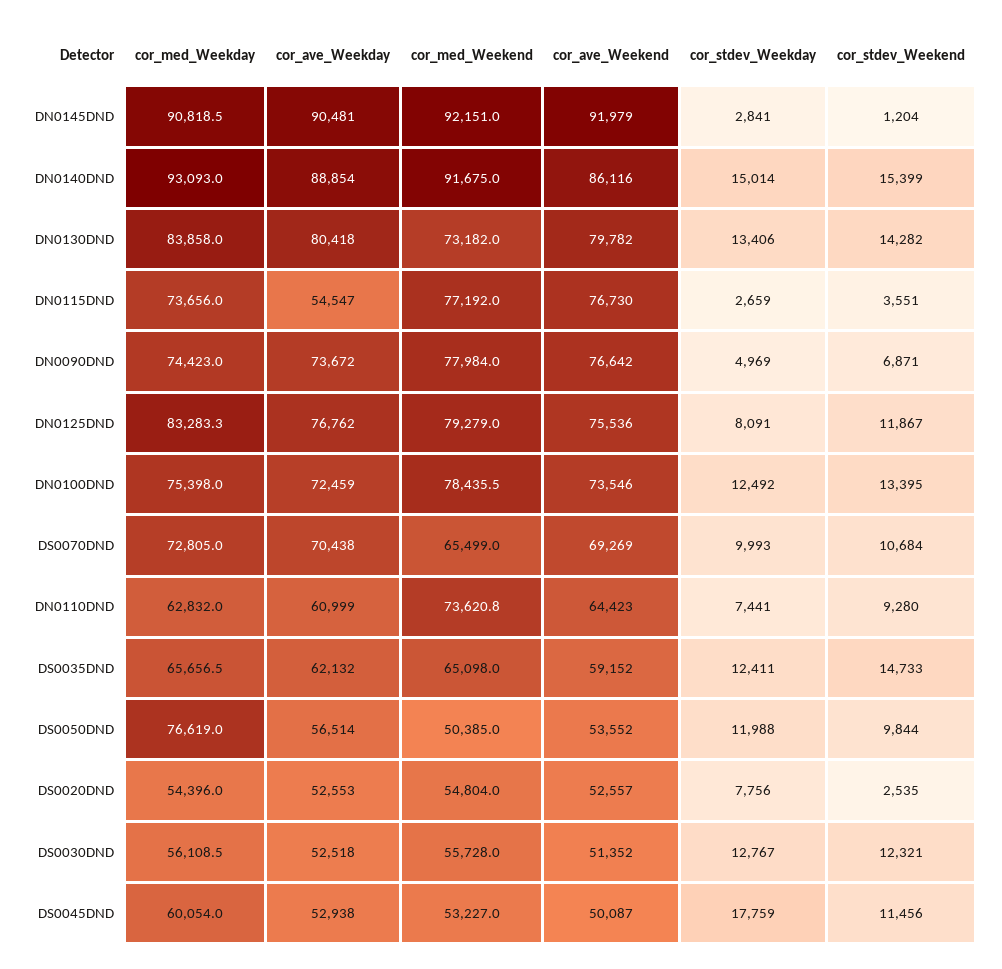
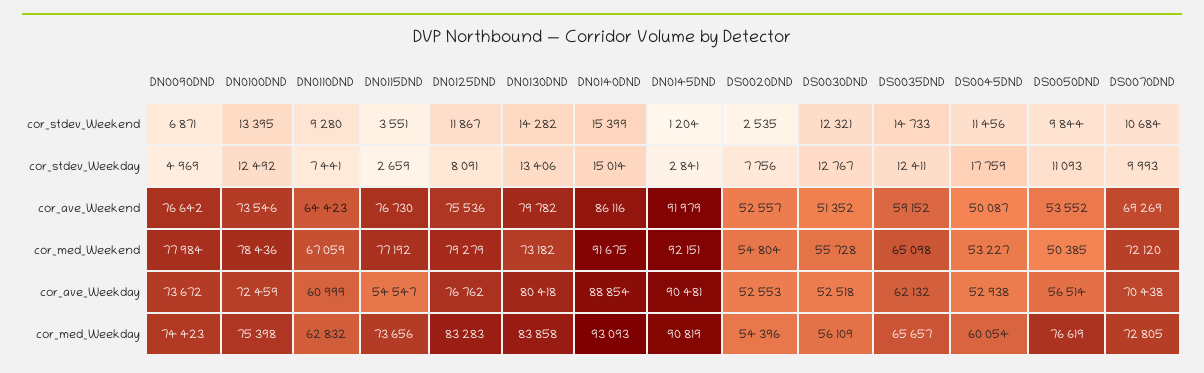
  {
    "cor_med_Weekday": {
      "DN0145DND": 90818.5,
      "DN0140DND": 93093,
      "DN0130DND": 83858,
      "DN0115DND": 73656,
      "DN0090DND": 74423,
      "DN0125DND": 83283.3,
      "DN0100DND": 75398,
      "DS0070DND": 72805,
      "DN0110DND": 62832,
      "DS0035DND": 65656.5,
      "DS0050DND": 76619,
      "DS0020DND": 54396,
      "DS0030DND": 56108.5,
      "DS0045DND": 60054
    },
    "cor_ave_Weekday": {
      "DN0145DND": 90481,
      "DN0140DND": 88854,
      "DN0130DND": 80418,
      "DN0115DND": 54547,
      "DN0090DND": 73672,
      "DN0125DND": 76762,
      "DN0100DND": 72459,
      "DS0070DND": 70438,
      "DN0110DND": 60999,
      "DS0035DND": 62132,
      "DS0050DND": 56514,
      "DS0020DND": 52553,
      "DS0030DND": 52518,
      "DS0045DND": 52938
    },
    "cor_med_Weekend": {
      "DN0145DND": 92151,
      "DN0140DND": 91675,
      "DN0130DND": 73182,
      "DN0115DND": 77192,
      "DN0090DND": 77984,
      "DN0125DND": 79279,
      "DN0100DND": 78435.5,
-     "DS0070DND": 65499,
+     "DS0070DND": 72120,
-     "DN0110DND": 73620.8,
+     "DN0110DND": 67059,
      "DS0035DND": 65098,
      "DS0050DND": 50385,
      "DS0020DND": 54804,
      "DS0030DND": 55728,
      "DS0045DND": 53227
    },
    "cor_ave_Weekend": {
      "DN0145DND": 91979,
      "DN0140DND": 86116,
      "DN0130DND": 79782,
      "DN0115DND": 76730,
      "DN0090DND": 76642,
      "DN0125DND": 75536,
      "DN0100DND": 73546,
      "DS0070DND": 69269,
      "DN0110DND": 64423,
      "DS0035DND": 59152,
      "DS0050DND": 53552,
      "DS0020DND": 52557,
      "DS0030DND": 51352,
      "DS0045DND": 50087
    },
    "cor_stdev_Weekday": {
      "DN0145DND": 2841,
      "DN0140DND": 15014,
      "DN0130DND": 13406,
      "DN0115DND": 2659,
      "DN0090DND": 4969,
      "DN0125DND": 8091,
      "DN0100DND": 12492,
      "DS0070DND": 9993,
      "DN0110DND": 7441,
      "DS0035DND": 12411,
-     "DS0050DND": 11988,
+     "DS0050DND": 11093,
      "DS0020DND": 7756,
      "DS0030DND": 12767,
      "DS0045DND": 17759
    },
    "cor_stdev_Weekend": {
      "DN0145DND": 1204,
      "DN0140DND": 15399,
      "DN0130DND": 14282,
      "DN0115DND": 3551,
      "DN0090DND": 6871,
      "DN0125DND": 11867,
      "DN0100DND": 13395,
      "DS0070DND": 10684,
      "DN0110DND": 9280,
      "DS0035DND": 14733,
      "DS0050DND": 9844,
      "DS0020DND": 2535,
      "DS0030DND": 12321,
      "DS0045DND": 11456
    }
  }

